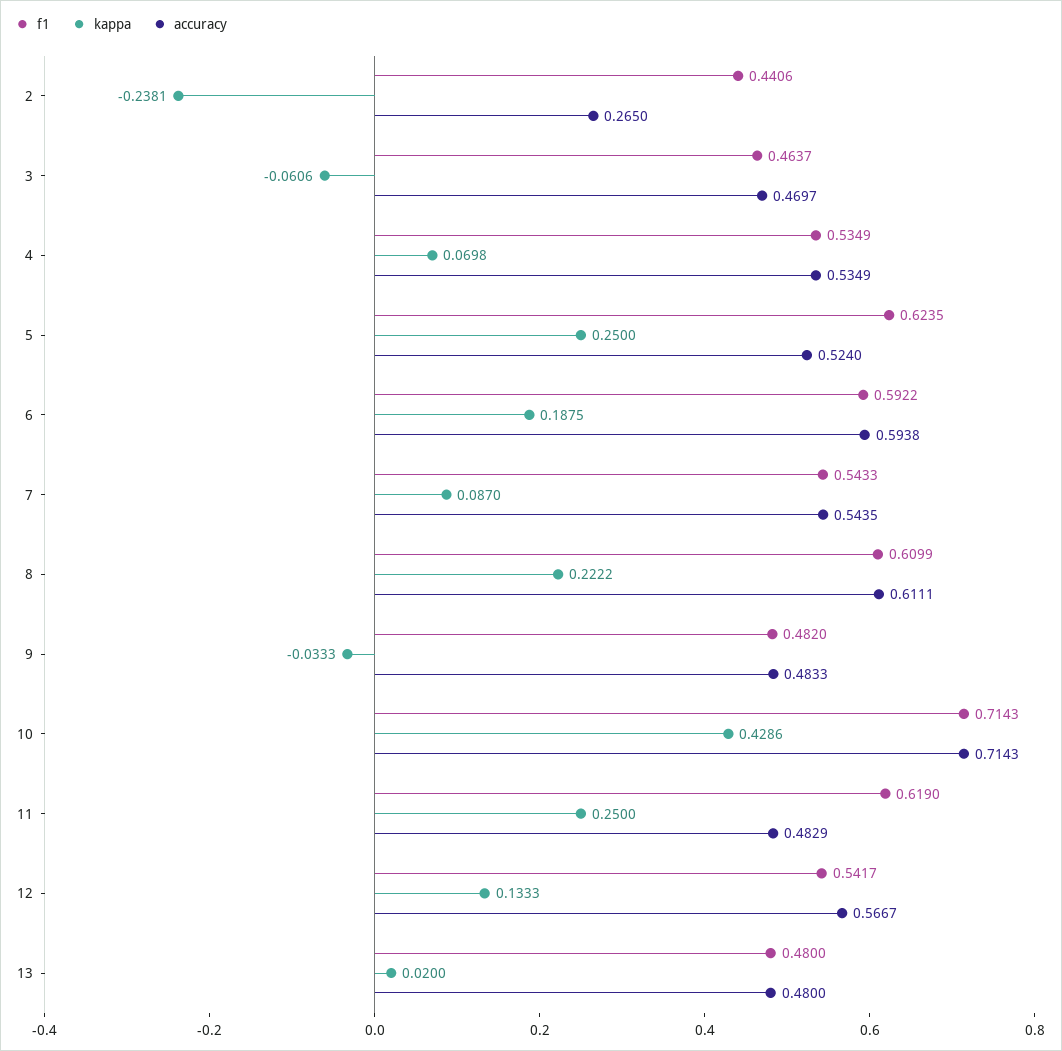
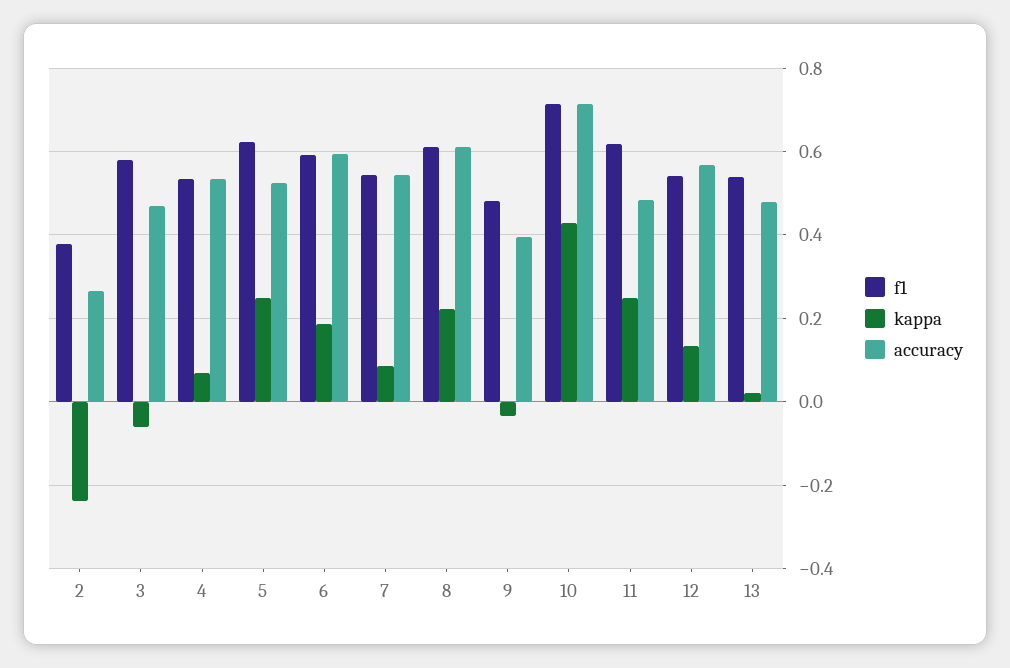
  {
    "f1": {
-     "2": 0.4406,
+     "2": 0.38,
-     "3": 0.4637,
+     "3": 0.58,
      "4": 0.5349,
      "5": 0.6235,
      "6": 0.5922,
      "7": 0.5433,
      "8": 0.6099,
      "9": 0.482,
      "10": 0.7143,
      "11": 0.619,
      "12": 0.5417,
-     "13": 0.48
+     "13": 0.54
    },
    "kappa": {
      "2": -0.2381,
      "3": -0.0606,
      "4": 0.0698,
      "5": 0.25,
      "6": 0.1875,
      "7": 0.087,
      "8": 0.2222,
      "9": -0.0333,
      "10": 0.4286,
      "11": 0.25,
      "12": 0.1333,
      "13": 0.02
    },
    "accuracy": {
      "2": 0.265,
      "3": 0.4697,
      "4": 0.5349,
      "5": 0.524,
      "6": 0.5938,
      "7": 0.5435,
      "8": 0.6111,
-     "9": 0.4833,
+     "9": 0.4,
      "10": 0.7143,
      "11": 0.4829,
      "12": 0.5667,
      "13": 0.48
    }
  }

